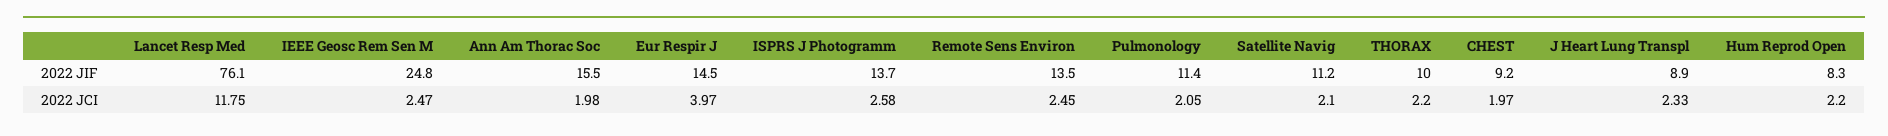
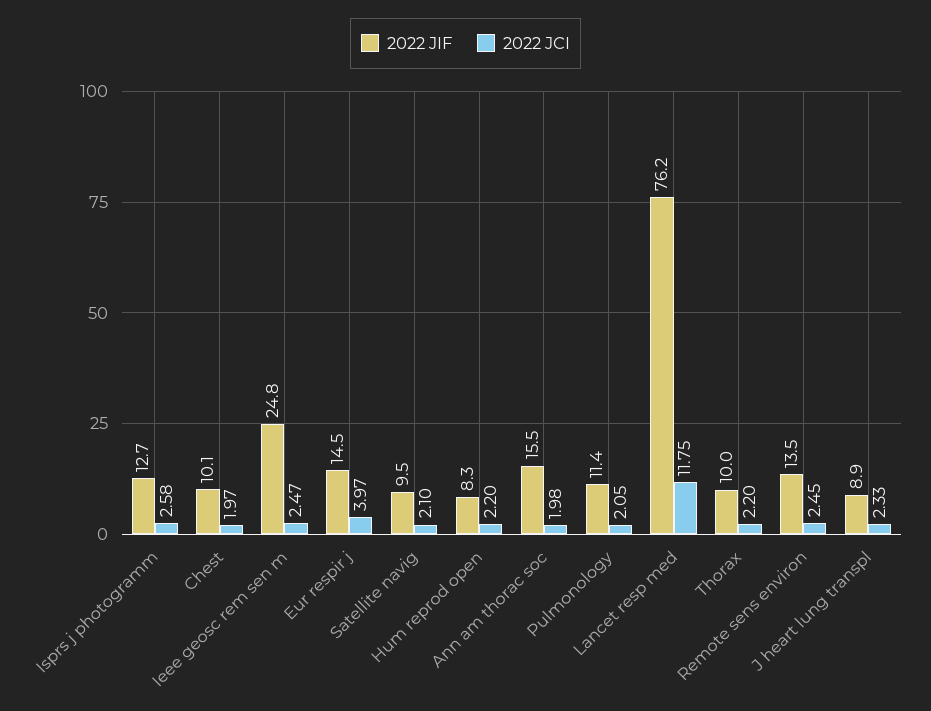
  {
    "2022 JIF": {
-     "Lancet Resp Med": 76.1,
+     "Lancet Resp Med": 76.2,
      "IEEE Geosc Rem Sen M": 24.8,
      "Ann Am Thorac Soc": 15.5,
      "Eur Respir J": 14.5,
-     "ISPRS J Photogramm": 13.7,
+     "ISPRS J Photogramm": 12.7,
      "Remote Sens Environ": 13.5,
      "Pulmonology": 11.4,
-     "Satellite Navig": 11.2,
+     "Satellite Navig": 9.5,
      "THORAX": 10,
-     "CHEST": 9.2,
+     "CHEST": 10.1,
      "J Heart Lung Transpl": 8.9,
      "Hum Reprod Open": 8.3
    },
    "2022 JCI": {
      "Lancet Resp Med": 11.75,
      "IEEE Geosc Rem Sen M": 2.47,
      "Ann Am Thorac Soc": 1.98,
      "Eur Respir J": 3.97,
      "ISPRS J Photogramm": 2.58,
      "Remote Sens Environ": 2.45,
      "Pulmonology": 2.05,
      "Satellite Navig": 2.1,
      "THORAX": 2.2,
      "CHEST": 1.97,
      "J Heart Lung Transpl": 2.33,
      "Hum Reprod Open": 2.2
    }
  }

